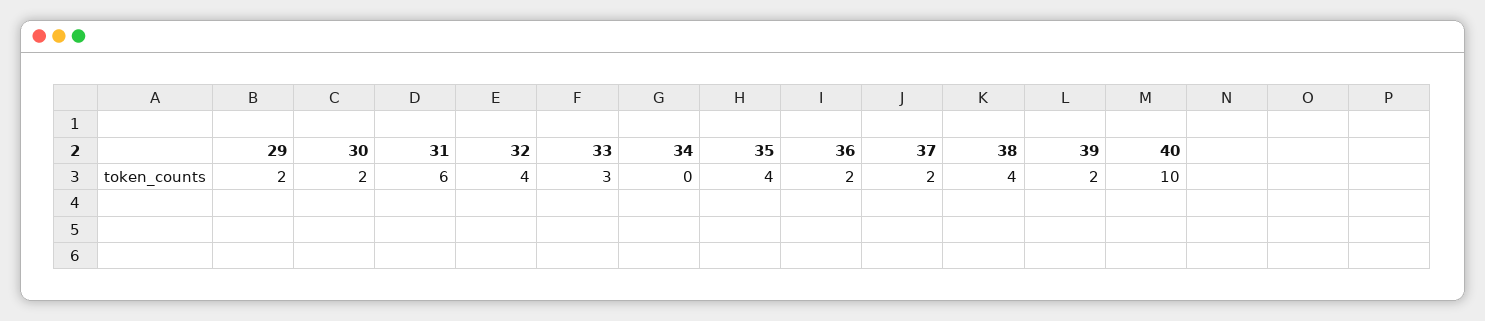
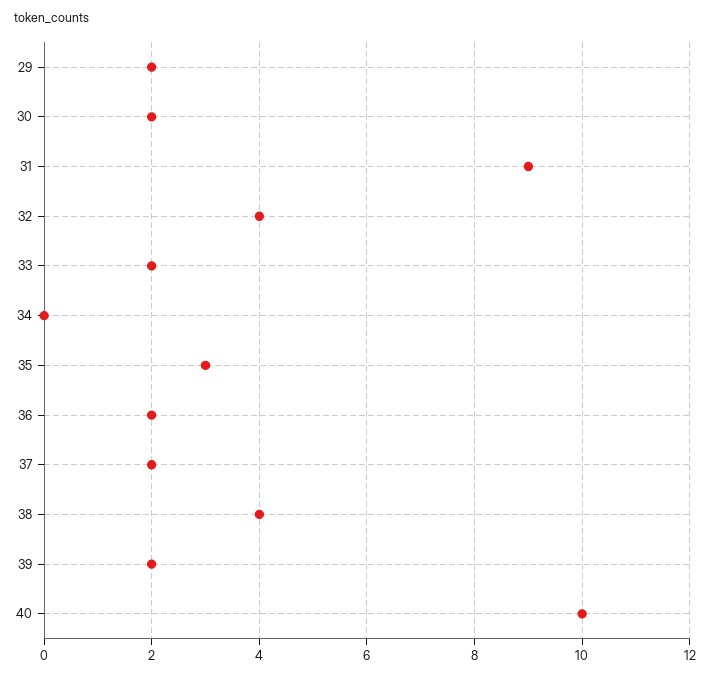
  {
    "29": 2,
    "30": 2,
-   "31": 6,
+   "31": 9,
    "32": 4,
-   "33": 3,
+   "33": 2,
    "34": 0,
-   "35": 4,
+   "35": 3,
    "36": 2,
    "37": 2,
    "38": 4,
    "39": 2,
    "40": 10
  }

